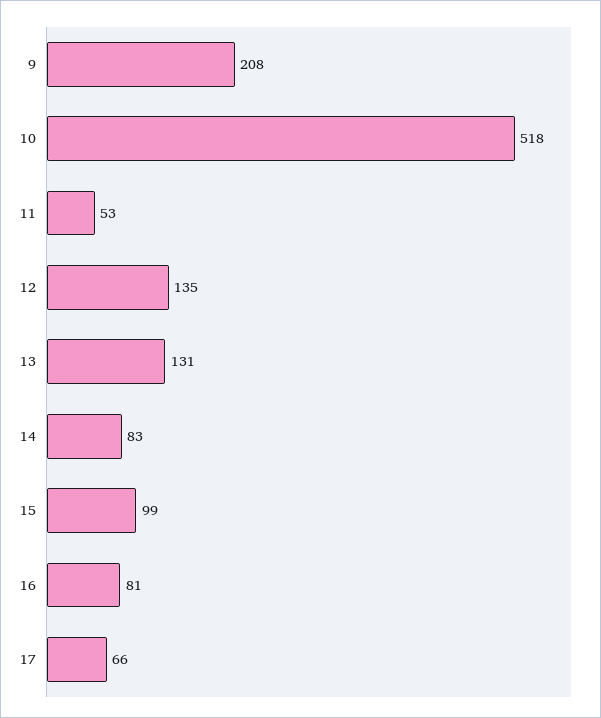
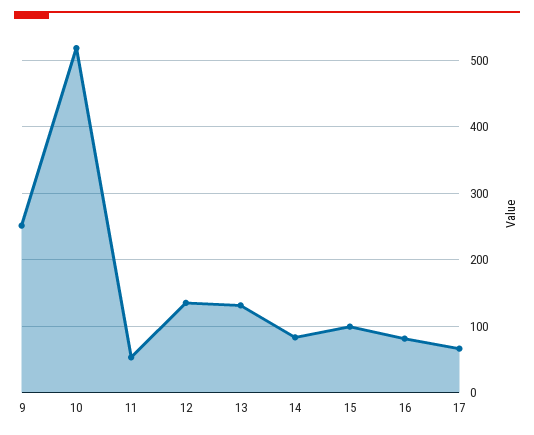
  {
-   "9": 208,
+   "9": 250,
    "10": 518,
    "11": 53,
    "12": 135,
    "13": 131,
    "14": 83,
    "15": 99,
    "16": 81,
    "17": 66
  }

